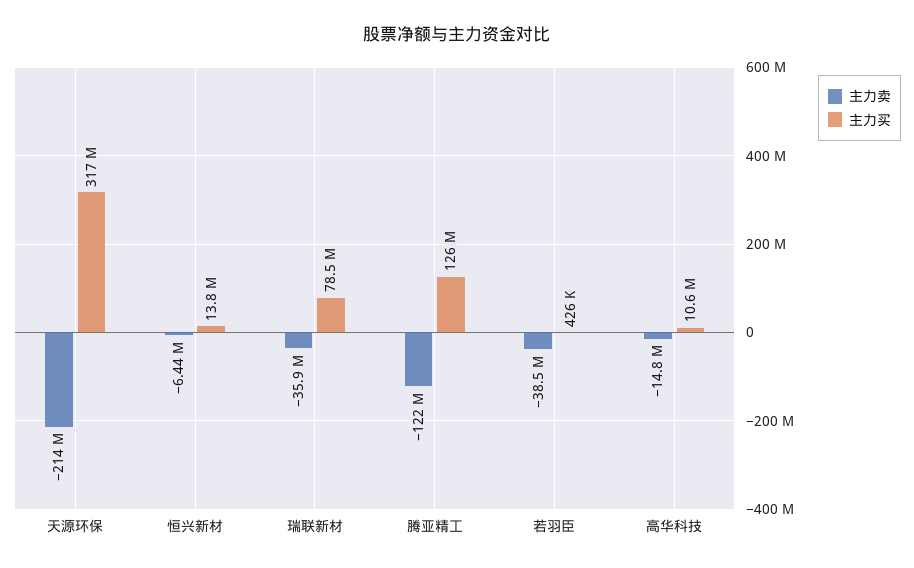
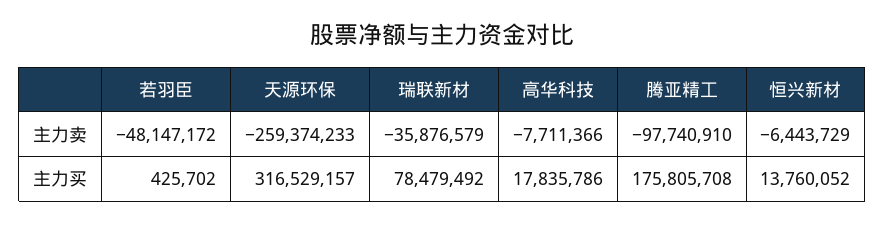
  {
    "主力卖": {
-     "天源环保": -214000000,
+     "天源环保": -259374233,
      "恒兴新材": -6443729,
      "瑞联新材": -35876579,
-     "腾亚精工": -122000000,
+     "腾亚精工": -97740910,
-     "若羽臣": -38500000,
+     "若羽臣": -48147172,
-     "高华科技": -14800000
+     "高华科技": -7711366
    },
    "主力买": {
      "天源环保": 316529157,
      "恒兴新材": 13760052,
      "瑞联新材": 78479492,
-     "腾亚精工": 126000000,
+     "腾亚精工": 175805708,
      "若羽臣": 425702,
-     "高华科技": 10600000
+     "高华科技": 17835786
    }
  }

